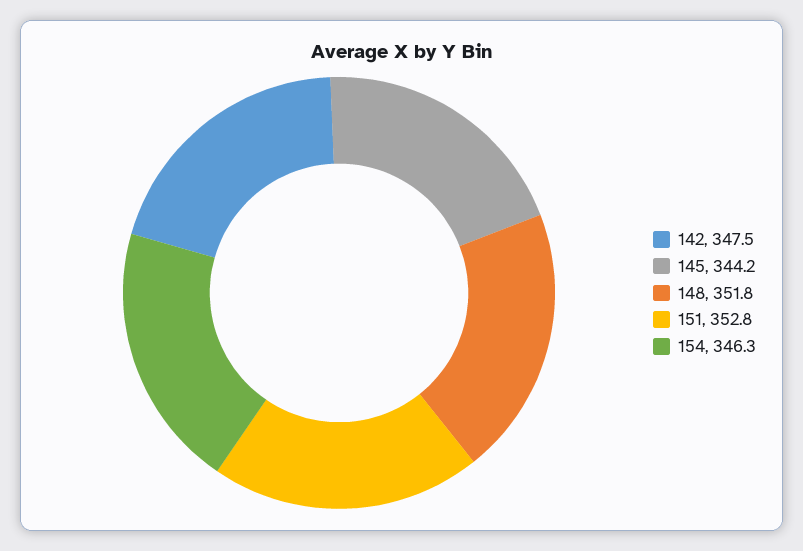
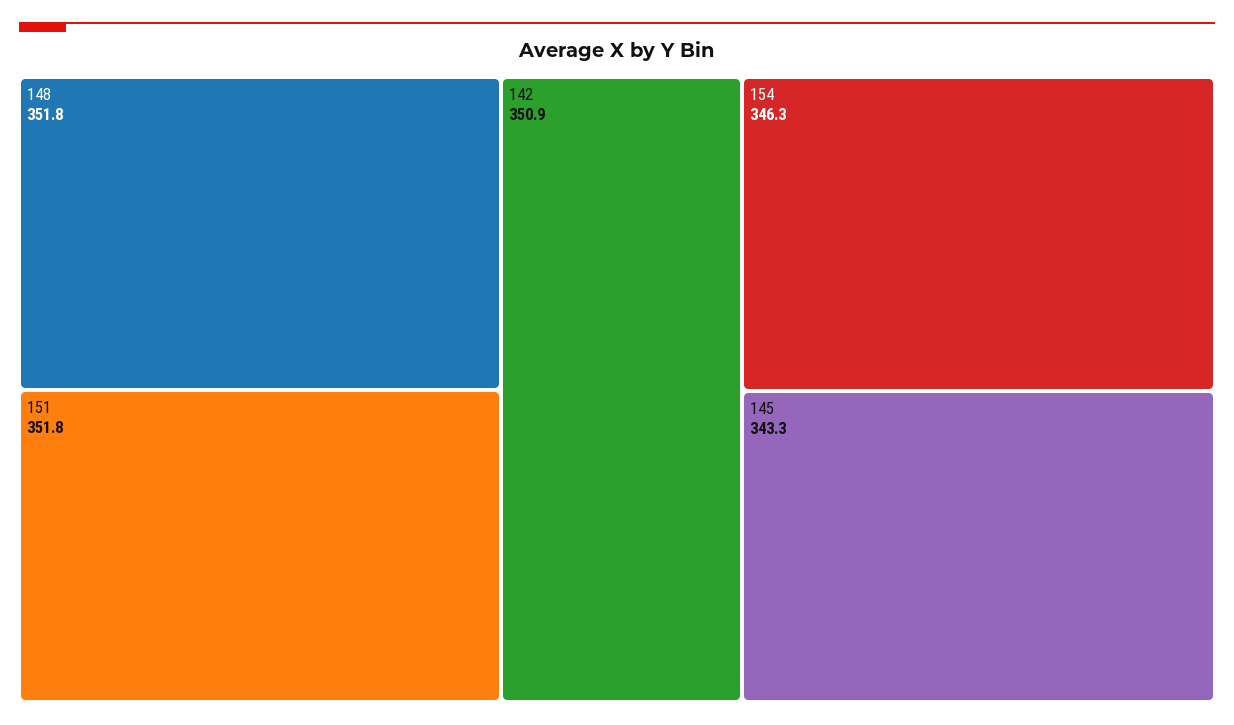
  {
-   "142": 347.5,
+   "142": 350.9,
-   "145": 344.2,
+   "145": 343.3,
    "148": 351.8,
-   "151": 352.8,
+   "151": 351.8,
    "154": 346.3
  }

